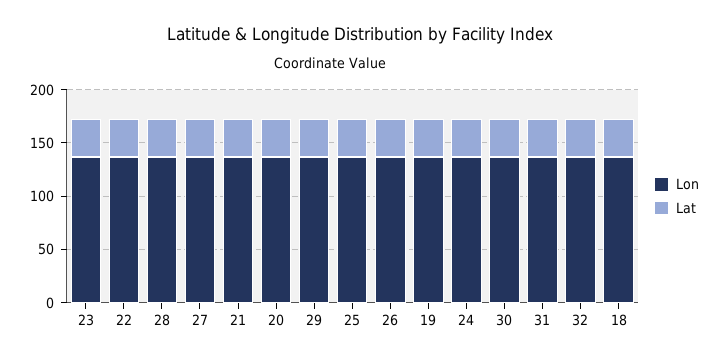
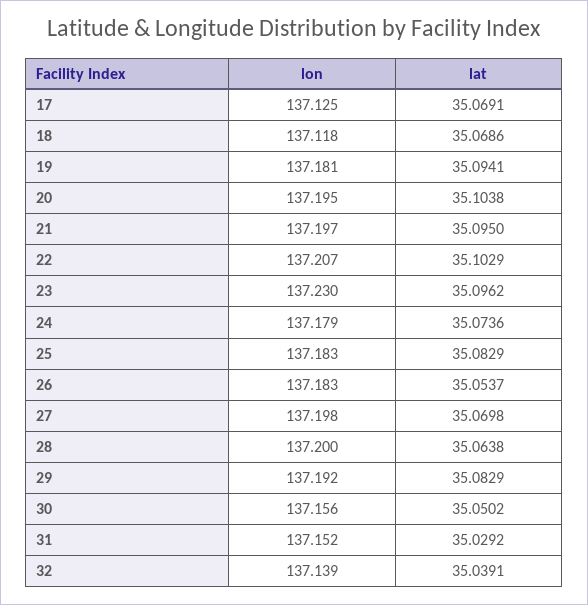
  {
    "Lon": {
      "23": 137.23,
      "22": 137.207,
      "28": 137.2,
      "27": 137.198,
      "21": 137.197,
      "20": 137.195,
      "29": 137.192,
      "25": 137.183,
      "26": 137.183,
      "19": 137.181,
      "24": 137.179,
      "30": 137.156,
      "31": 137.152,
      "32": 137.139,
-     "18": 137.118
+     "18": 137.118,
+     "17": 137.125
    },
    "Lat": {
      "23": 35.0962,
      "22": 35.1029,
      "28": 35.0638,
      "27": 35.0698,
      "21": 35.095,
      "20": 35.1038,
      "29": 35.0829,
      "25": 35.0829,
      "26": 35.0537,
      "19": 35.0941,
      "24": 35.0736,
      "30": 35.0502,
      "31": 35.0292,
      "32": 35.0391,
-     "18": 35.0686
+     "18": 35.0686,
+     "17": 35.0691
    }
  }

